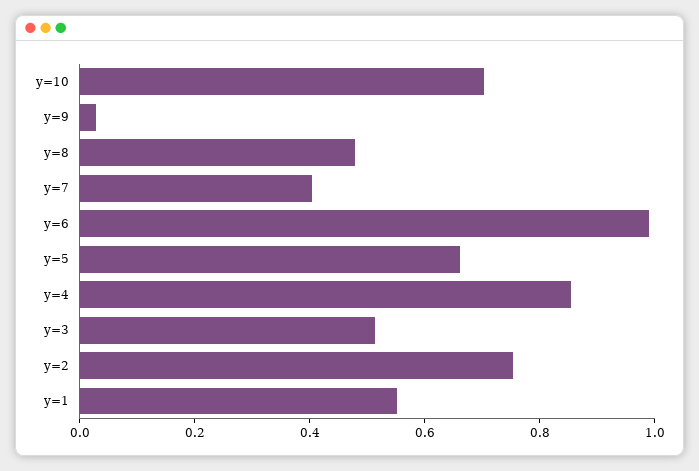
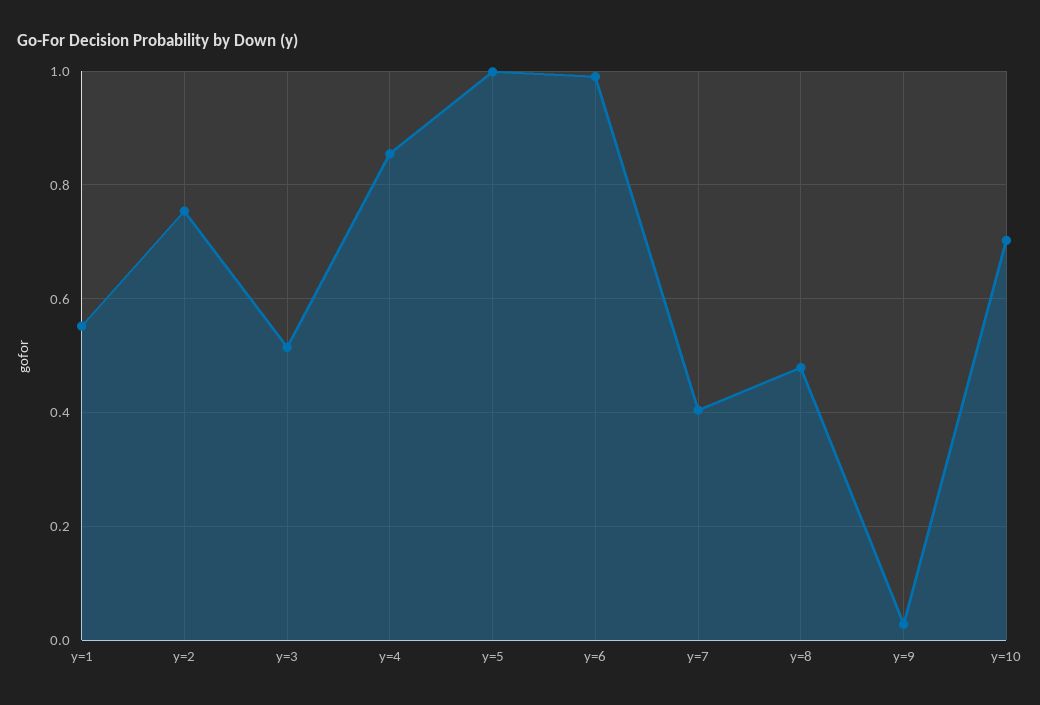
  {
    "y=10": 0.7,
    "y=9": 0.02,
    "y=8": 0.48,
    "y=7": 0.4,
    "y=6": 1,
-   "y=5": 0.65,
+   "y=5": 1,
    "y=4": 0.86,
    "y=3": 0.52,
    "y=2": 0.76,
    "y=1": 0.56
  }

